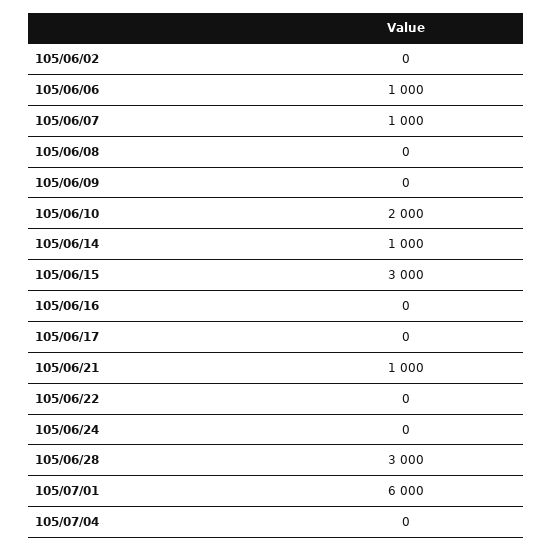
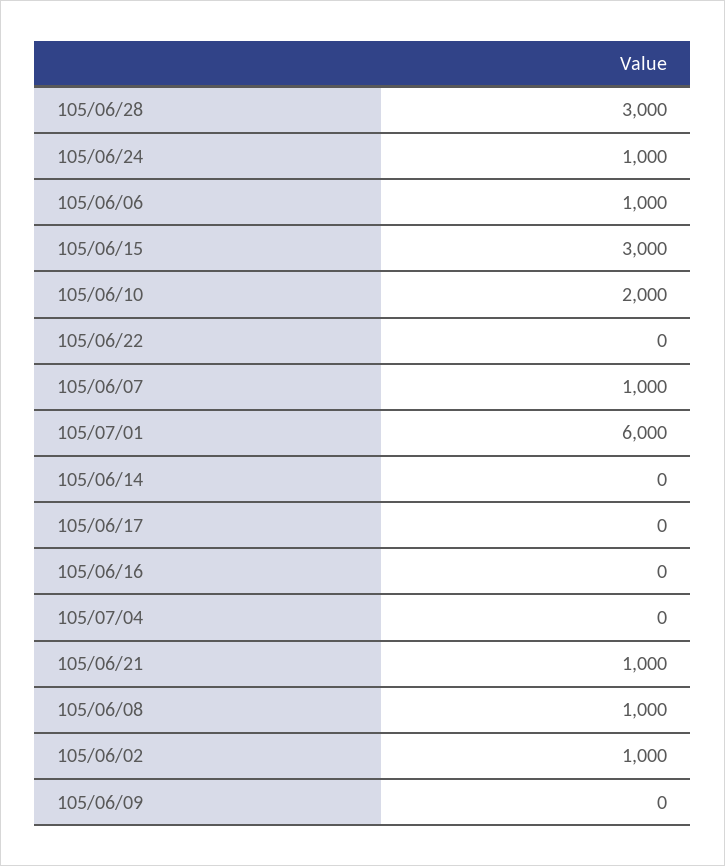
  {
-   "105/06/02": 0,
+   "105/06/02": 1000,
    "105/06/06": 1000,
    "105/06/07": 1000,
-   "105/06/08": 0,
+   "105/06/08": 1000,
    "105/06/09": 0,
    "105/06/10": 2000,
-   "105/06/14": 1000,
+   "105/06/14": 0,
    "105/06/15": 3000,
    "105/06/16": 0,
    "105/06/17": 0,
    "105/06/21": 1000,
    "105/06/22": 0,
-   "105/06/24": 0,
+   "105/06/24": 1000,
    "105/06/28": 3000,
    "105/07/01": 6000,
    "105/07/04": 0
  }

